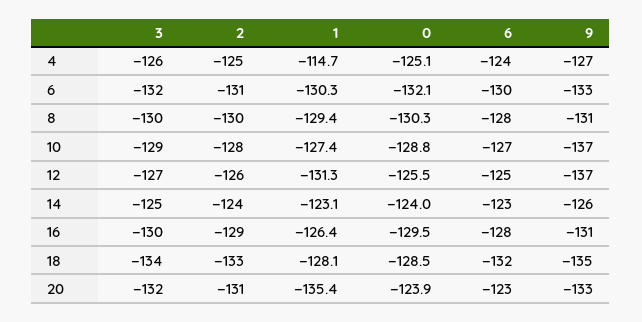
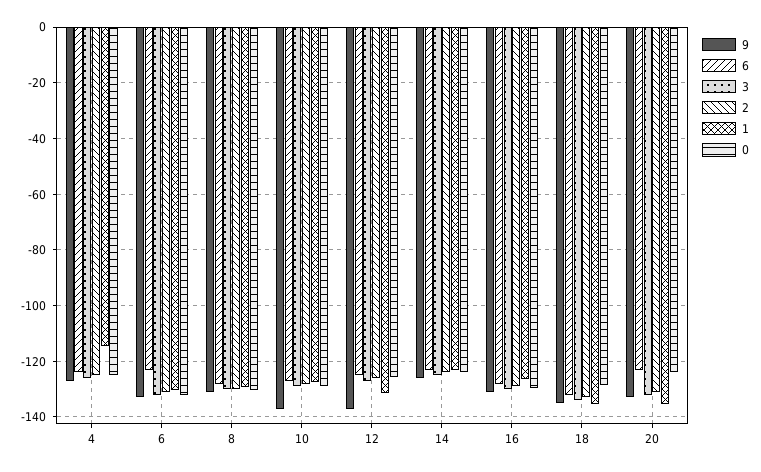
  {
    "3": {
      "4": -126,
      "6": -132,
      "8": -130,
      "10": -129,
      "12": -127,
      "14": -125,
      "16": -130,
      "18": -134,
      "20": -132
    },
    "2": {
      "4": -125,
      "6": -131,
      "8": -130,
      "10": -128,
      "12": -126,
      "14": -124,
      "16": -129,
      "18": -133,
      "20": -131
    },
    "1": {
      "4": -114.7,
      "6": -130.3,
      "8": -129.4,
      "10": -127.4,
      "12": -131.3,
      "14": -123.1,
      "16": -126.4,
-     "18": -128.1,
+     "18": -135,
      "20": -135.4
    },
    "0": {
      "4": -125.1,
      "6": -132.1,
      "8": -130.3,
      "10": -128.8,
      "12": -125.5,
      "14": -124,
      "16": -129.5,
      "18": -128.5,
      "20": -123.9
    },
    "6": {
      "4": -124,
-     "6": -130,
+     "6": -122.5,
      "8": -128,
      "10": -127,
      "12": -125,
      "14": -123,
      "16": -128,
      "18": -132,
      "20": -123
    },
    "9": {
      "4": -127,
      "6": -133,
      "8": -131,
      "10": -137,
      "12": -137,
      "14": -126,
      "16": -131,
      "18": -135,
      "20": -133
    }
  }

